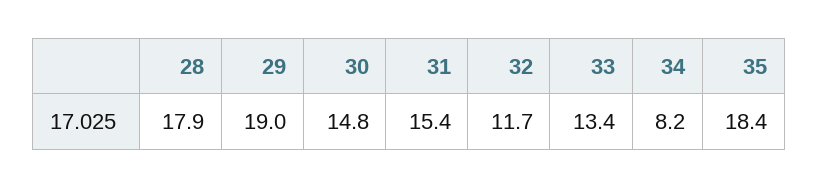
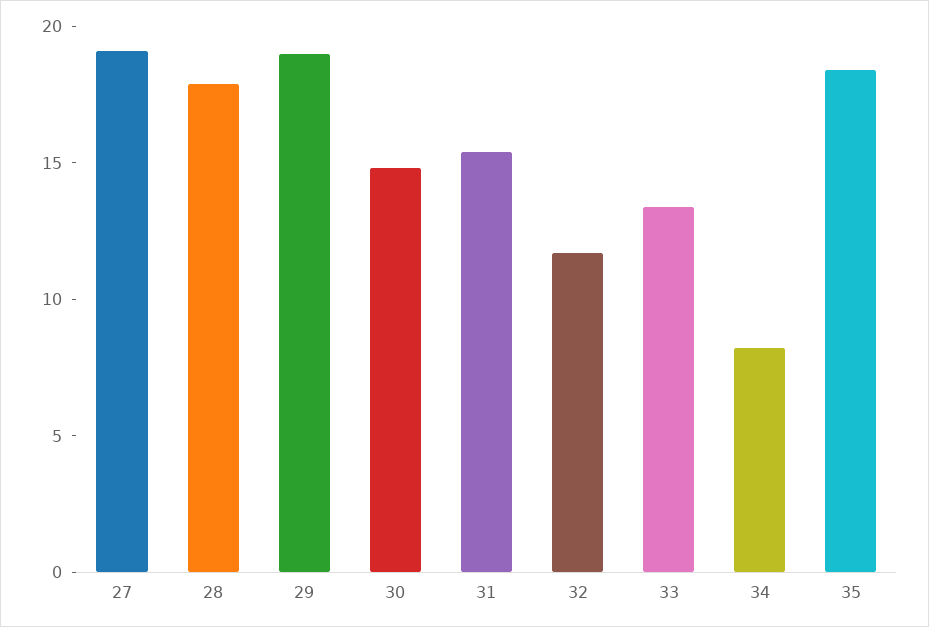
  {
    "28": 17.9,
    "29": 19,
    "30": 14.8,
    "31": 15.4,
    "32": 11.7,
    "33": 13.4,
    "34": 8.2,
-   "35": 18.4
+   "35": 18.4,
+   "27": 19
  }

